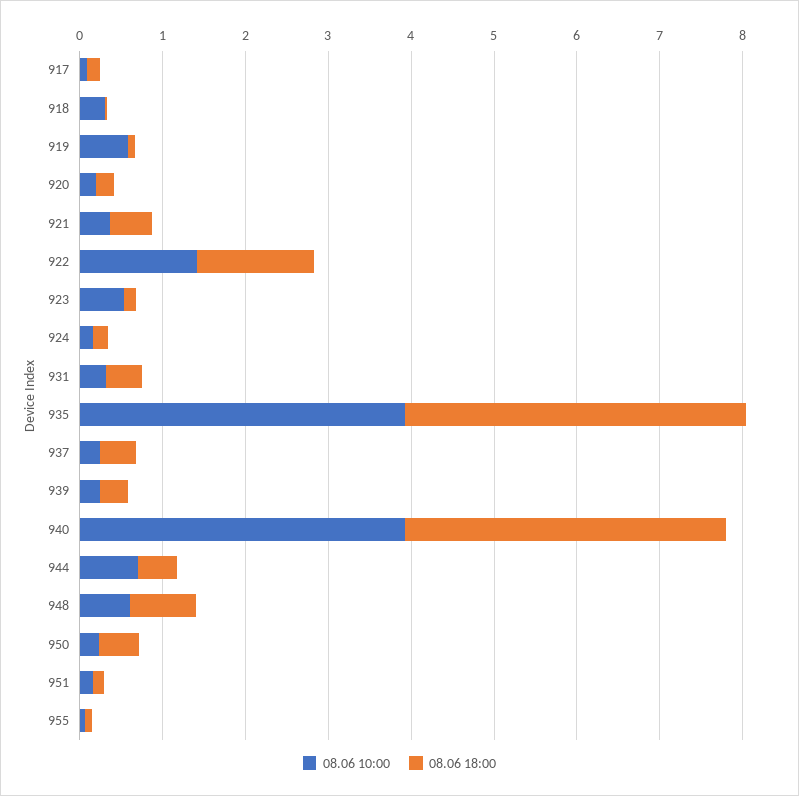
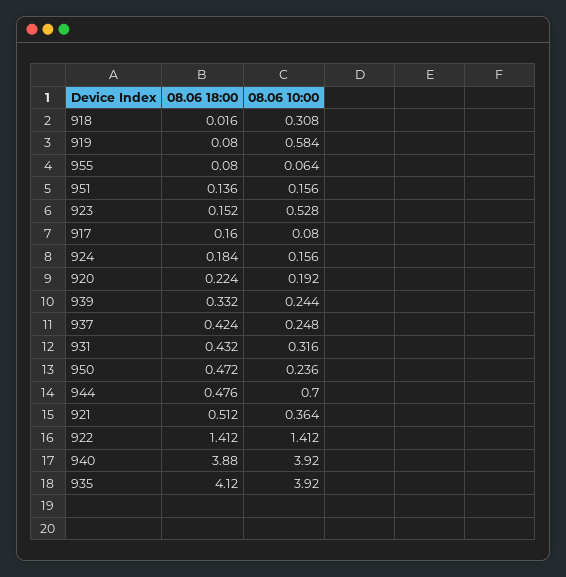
  {
    "08.06 10:00": {
      "917": 0.08,
      "918": 0.308,
      "919": 0.584,
      "920": 0.192,
      "921": 0.364,
      "922": 1.412,
      "923": 0.528,
      "924": 0.156,
      "931": 0.316,
      "935": 3.92,
      "937": 0.248,
      "939": 0.244,
      "940": 3.92,
      "944": 0.7,
-     "948": 0.6,
      "950": 0.236,
      "951": 0.156,
      "955": 0.064
    },
    "08.06 18:00": {
      "917": 0.16,
      "918": 0.016,
      "919": 0.08,
      "920": 0.224,
      "921": 0.512,
      "922": 1.412,
      "923": 0.152,
      "924": 0.184,
      "931": 0.432,
      "935": 4.12,
      "937": 0.424,
      "939": 0.332,
      "940": 3.88,
      "944": 0.476,
-     "948": 0.8,
      "950": 0.472,
      "951": 0.136,
      "955": 0.08
    }
  }

